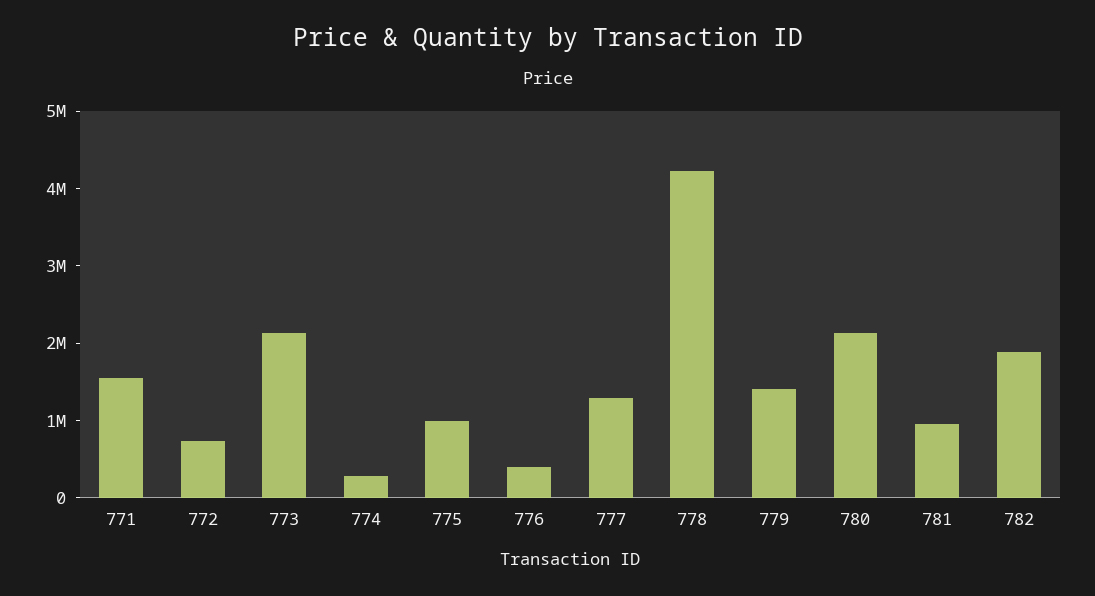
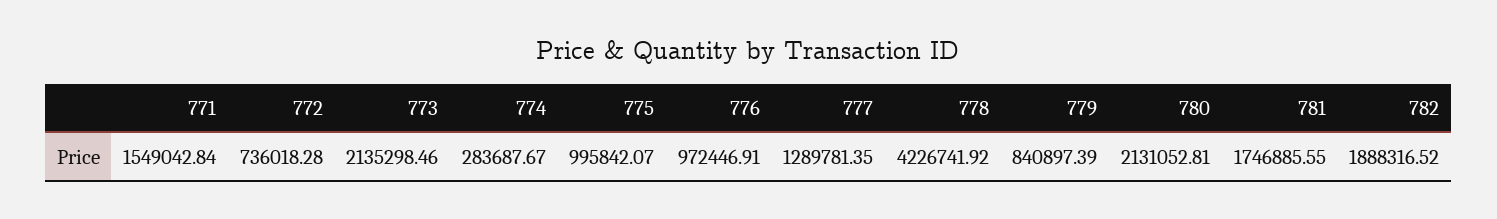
  {
    "771": 1549042.84,
    "772": 736018.28,
    "773": 2135298.46,
    "774": 283687.67,
    "775": 995842.07,
-   "776": 400000,
+   "776": 972446.91,
    "777": 1289781.35,
    "778": 4226741.92,
-   "779": 1400000,
+   "779": 840897.39,
    "780": 2131052.81,
-   "781": 1000000,
+   "781": 1746885.55,
    "782": 1888316.52
  }

